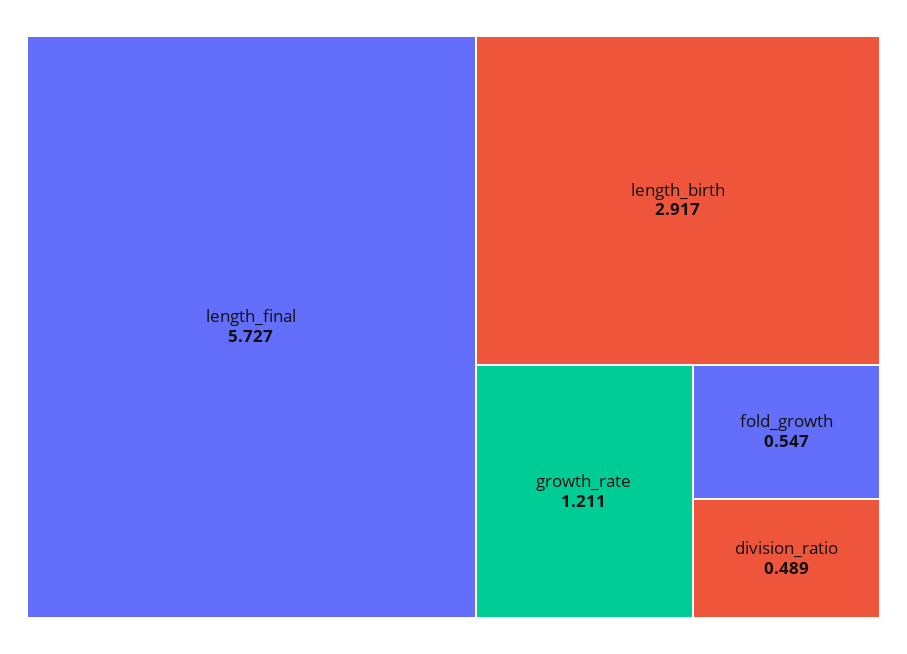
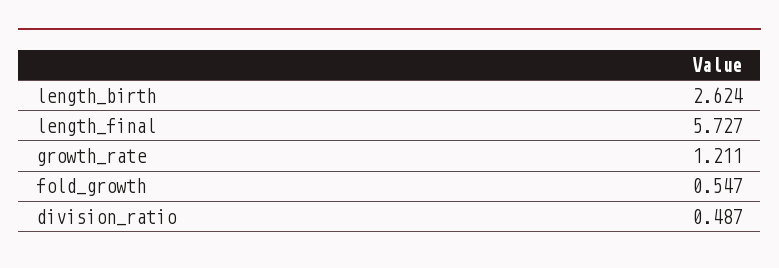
  {
    "length_final": 5.727,
-   "length_birth": 2.917,
+   "length_birth": 2.624,
    "growth_rate": 1.211,
    "fold_growth": 0.547,
-   "division_ratio": 0.489
+   "division_ratio": 0.487
  }

